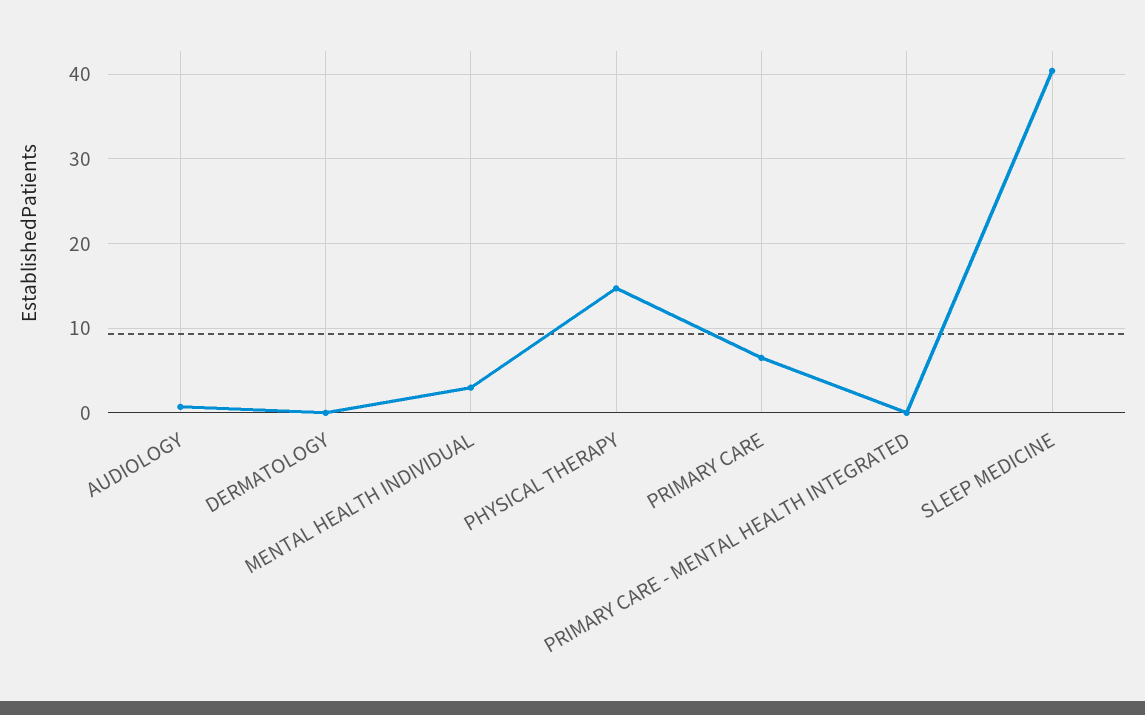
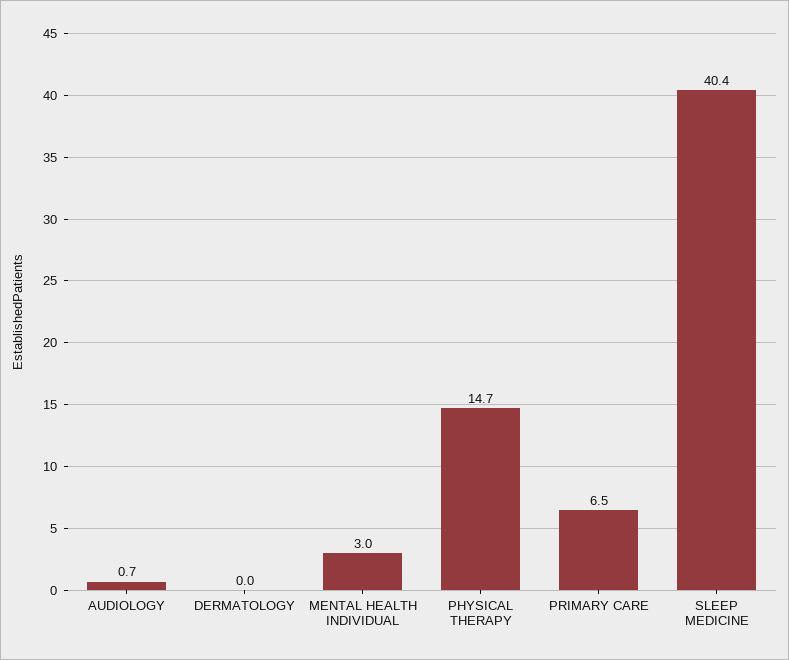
  {
    "AUDIOLOGY": 0.7,
    "DERMATOLOGY": 0,
    "MENTAL HEALTH INDIVIDUAL": 3,
    "PHYSICAL THERAPY": 14.7,
    "PRIMARY CARE": 6.5,
-   "PRIMARY CARE - MENTAL HEALTH INTEGRATED": 0,
    "SLEEP MEDICINE": 40.4
  }

